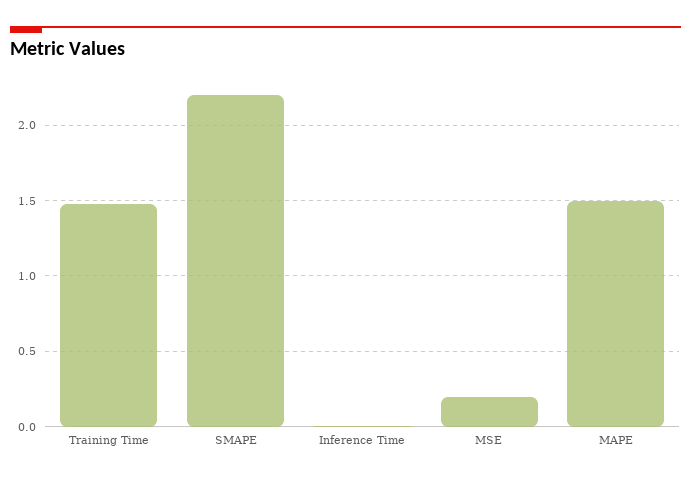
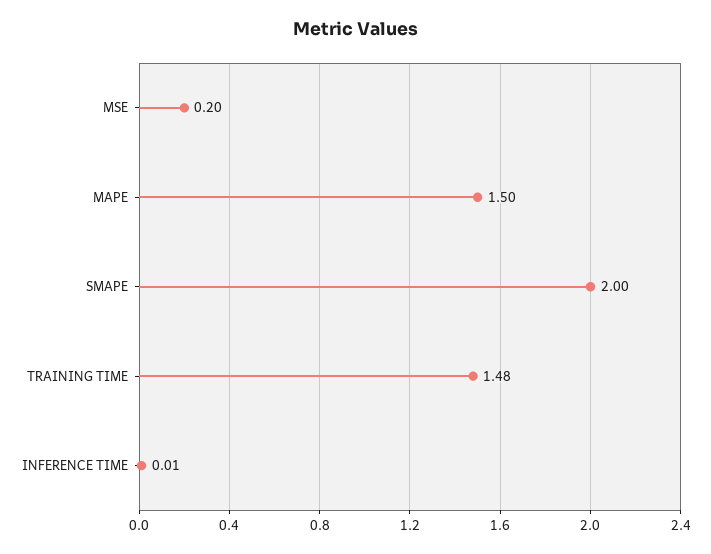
  {
    "Training Time": 1.48,
-   "SMAPE": 2.2,
+   "SMAPE": 2,
    "Inference Time": 0.01,
    "MSE": 0.2,
    "MAPE": 1.5
  }

